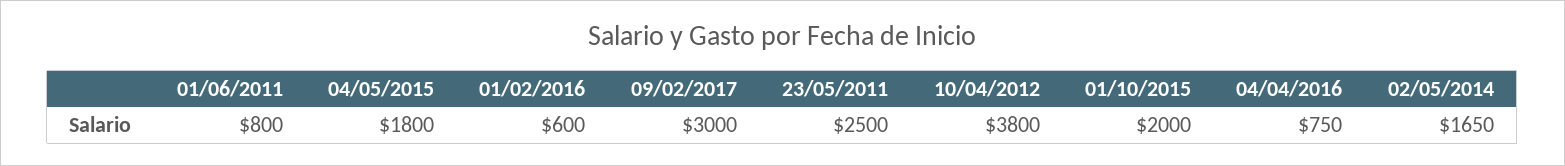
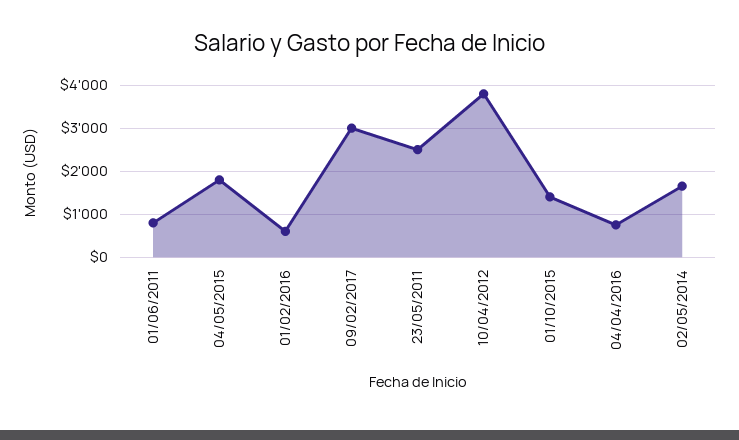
  {
    "01/06/2011": 800,
    "04/05/2015": 1800,
    "01/02/2016": 600,
    "09/02/2017": 3000,
    "23/05/2011": 2500,
    "10/04/2012": 3800,
-   "01/10/2015": 2000,
+   "01/10/2015": 1400,
    "04/04/2016": 750,
    "02/05/2014": 1650
  }

